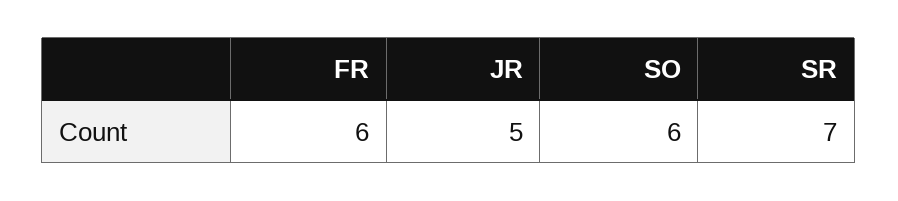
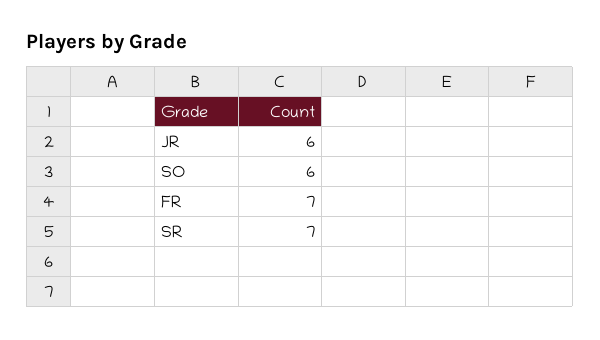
  {
-   "FR": 6,
+   "FR": 7,
-   "JR": 5,
+   "JR": 6,
    "SO": 6,
    "SR": 7
  }

